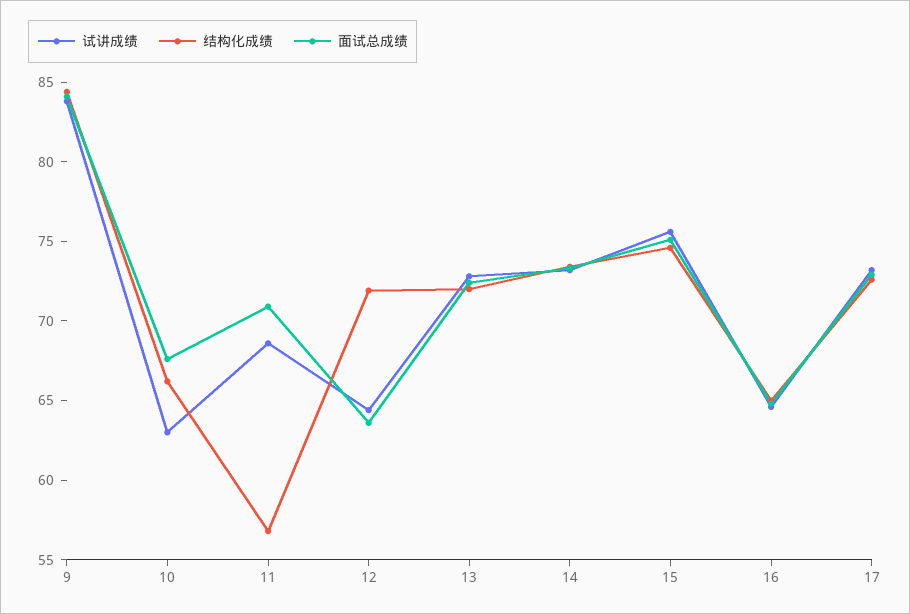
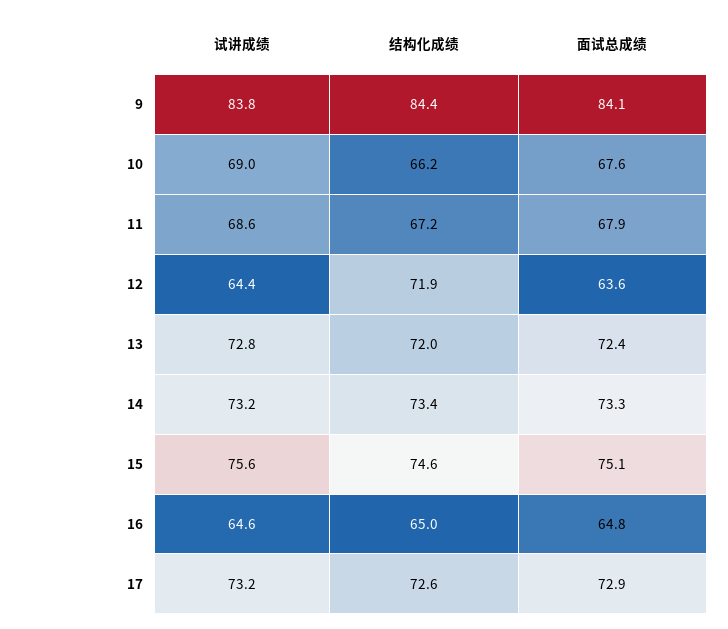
  {
    "试讲成绩": {
      "9": 83.8,
-     "10": 63,
+     "10": 69,
      "11": 68.6,
      "12": 64.4,
      "13": 72.8,
      "14": 73.2,
      "15": 75.6,
      "16": 64.6,
      "17": 73.2
    },
    "结构化成绩": {
      "9": 84.4,
      "10": 66.2,
-     "11": 57,
+     "11": 67.2,
      "12": 71.9,
      "13": 72,
      "14": 73.4,
      "15": 74.6,
      "16": 65,
      "17": 72.6
    },
    "面试总成绩": {
      "9": 84.1,
      "10": 67.6,
-     "11": 71,
+     "11": 67.9,
      "12": 63.6,
      "13": 72.4,
      "14": 73.3,
      "15": 75.1,
      "16": 64.8,
      "17": 72.9
    }
  }

